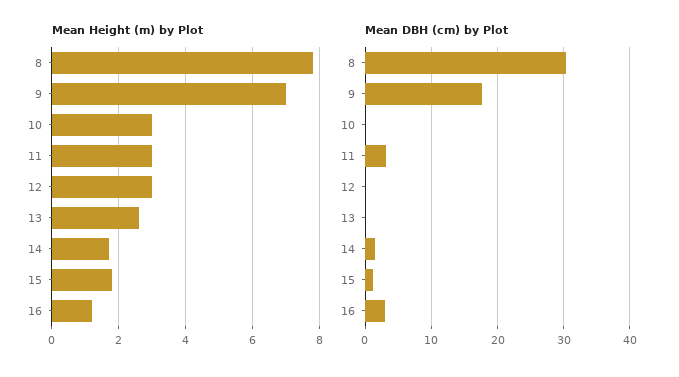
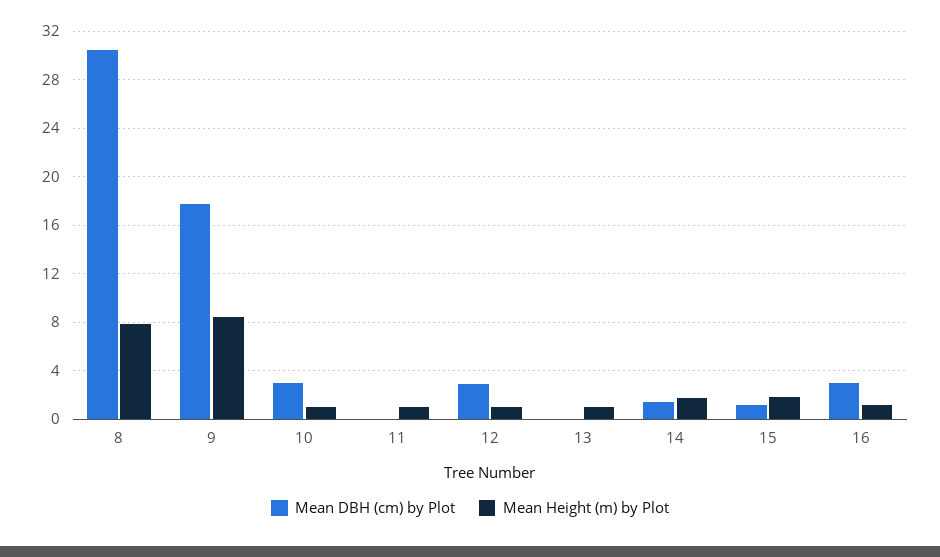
  {
    "Mean Height (m) by Plot": {
      "8": 8,
-     "9": 7,
+     "9": 8.5,
-     "10": 3,
+     "10": 1,
-     "11": 3,
+     "11": 1,
-     "12": 3,
+     "12": 1,
-     "13": 2.5,
+     "13": 1,
      "14": 1.5,
      "15": 2,
      "16": 1
    },
    "Mean DBH (cm) by Plot": {
      "8": 30.5,
      "9": 17.5,
-     "10": 0,
+     "10": 3,
-     "11": 3,
+     "11": 0,
-     "12": 0,
+     "12": 3,
      "13": 0,
      "14": 1.5,
      "15": 1,
      "16": 3
    }
  }

